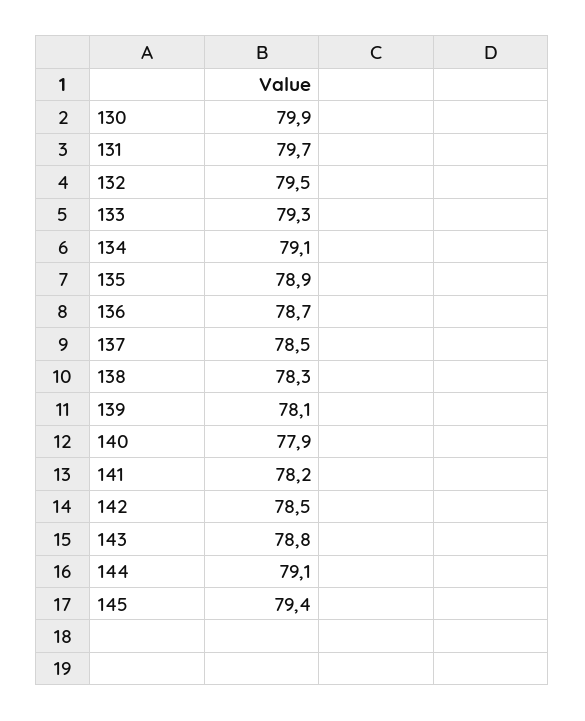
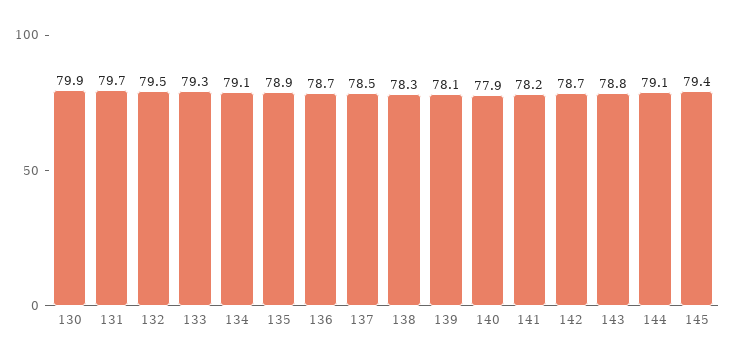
  {
    "130": 79.9,
    "131": 79.7,
    "132": 79.5,
    "133": 79.3,
    "134": 79.1,
    "135": 78.9,
    "136": 78.7,
    "137": 78.5,
    "138": 78.3,
    "139": 78.1,
    "140": 77.9,
    "141": 78.2,
-   "142": 78.5,
+   "142": 78.7,
    "143": 78.8,
    "144": 79.1,
    "145": 79.4
  }

